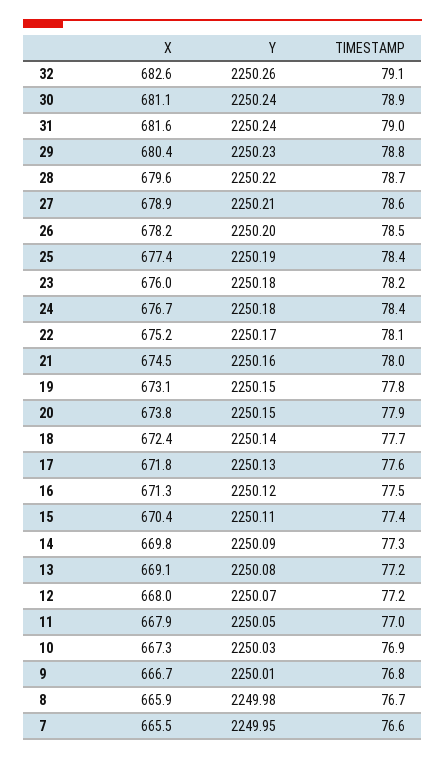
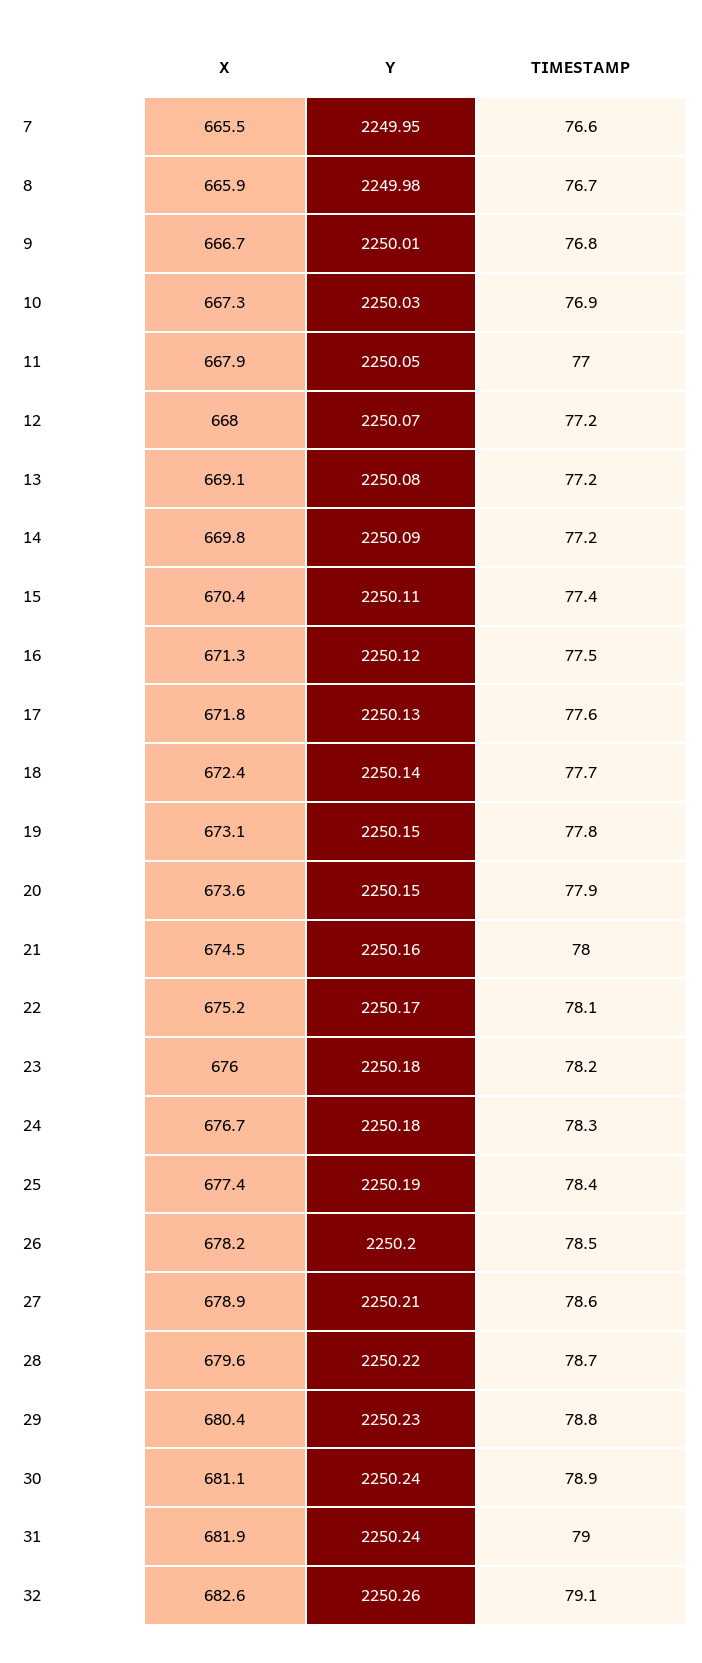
  {
    "X": {
      "32": 682.6,
      "30": 681.1,
-     "31": 681.6,
+     "31": 681.9,
      "29": 680.4,
      "28": 679.6,
      "27": 678.9,
      "26": 678.2,
      "25": 677.4,
      "23": 676,
      "24": 676.7,
      "22": 675.2,
      "21": 674.5,
      "19": 673.1,
-     "20": 673.8,
+     "20": 673.6,
      "18": 672.4,
      "17": 671.8,
      "16": 671.3,
      "15": 670.4,
      "14": 669.8,
      "13": 669.1,
      "12": 668,
      "11": 667.9,
      "10": 667.3,
      "9": 666.7,
      "8": 665.9,
      "7": 665.5
    },
    "Y": {
      "32": 2250.26,
      "30": 2250.24,
      "31": 2250.24,
      "29": 2250.23,
      "28": 2250.22,
      "27": 2250.21,
      "26": 2250.2,
      "25": 2250.19,
      "23": 2250.18,
      "24": 2250.18,
      "22": 2250.17,
      "21": 2250.16,
      "19": 2250.15,
      "20": 2250.15,
      "18": 2250.14,
      "17": 2250.13,
      "16": 2250.12,
      "15": 2250.11,
      "14": 2250.09,
      "13": 2250.08,
      "12": 2250.07,
      "11": 2250.05,
      "10": 2250.03,
      "9": 2250.01,
      "8": 2249.98,
      "7": 2249.95
    },
    "TIMESTAMP": {
      "32": 79.1,
      "30": 78.9,
      "31": 79,
      "29": 78.8,
      "28": 78.7,
      "27": 78.6,
      "26": 78.5,
      "25": 78.4,
      "23": 78.2,
-     "24": 78.4,
+     "24": 78.3,
      "22": 78.1,
      "21": 78,
      "19": 77.8,
      "20": 77.9,
      "18": 77.7,
      "17": 77.6,
      "16": 77.5,
      "15": 77.4,
-     "14": 77.3,
+     "14": 77.2,
      "13": 77.2,
      "12": 77.2,
      "11": 77,
      "10": 76.9,
      "9": 76.8,
      "8": 76.7,
      "7": 76.6
    }
  }

